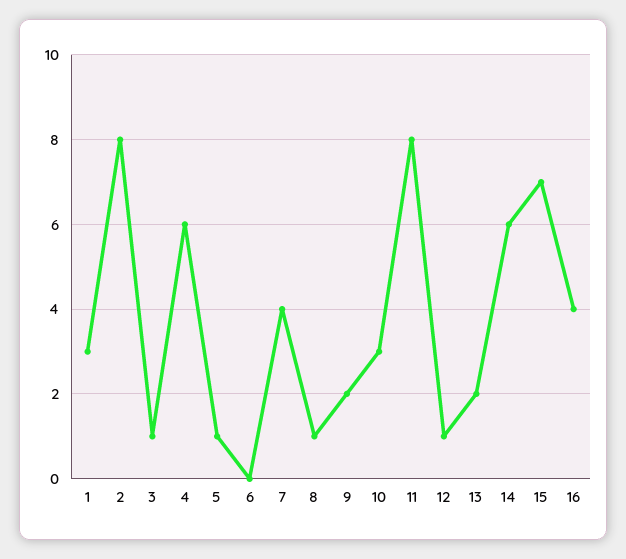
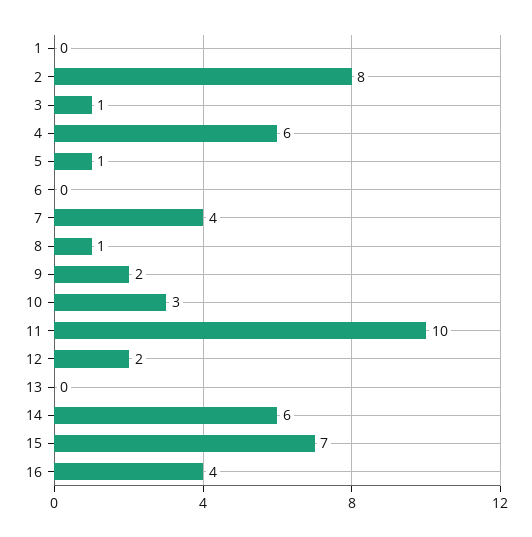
  {
-   "1": 3,
+   "1": 0,
    "2": 8,
    "3": 1,
    "4": 6,
    "5": 1,
    "6": 0,
    "7": 4,
    "8": 1,
    "9": 2,
    "10": 3,
-   "11": 8,
+   "11": 10,
-   "12": 1,
+   "12": 2,
-   "13": 2,
+   "13": 0,
    "14": 6,
    "15": 7,
    "16": 4
  }

